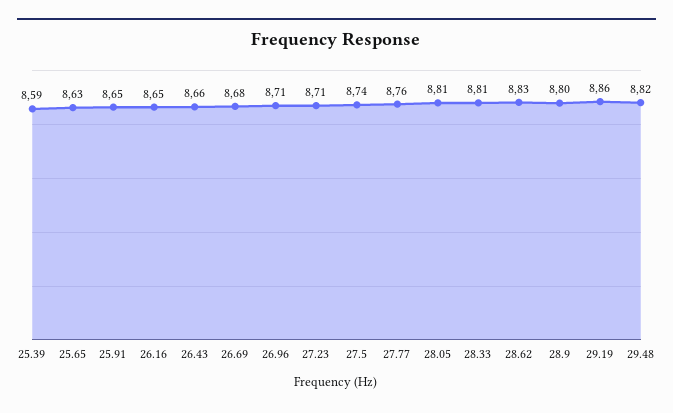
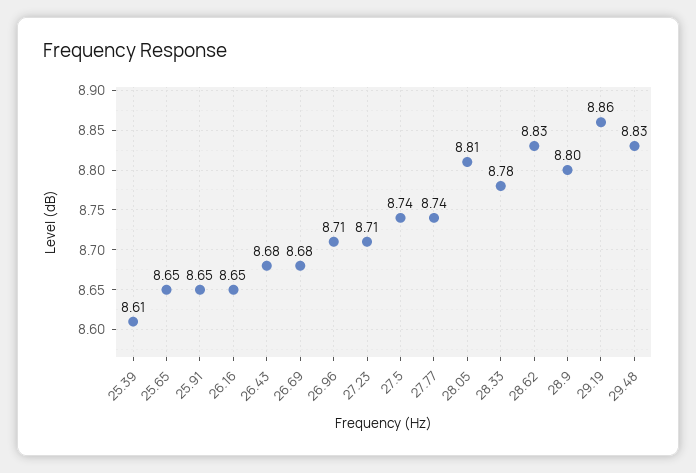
  {
-   "25.39": 8.59,
+   "25.39": 8.61,
-   "25.65": 8.63,
+   "25.65": 8.65,
    "25.91": 8.65,
    "26.16": 8.65,
-   "26.43": 8.66,
+   "26.43": 8.68,
    "26.69": 8.68,
    "26.96": 8.71,
    "27.23": 8.71,
    "27.5": 8.74,
-   "27.77": 8.76,
+   "27.77": 8.74,
    "28.05": 8.81,
-   "28.33": 8.81,
+   "28.33": 8.78,
    "28.62": 8.83,
    "28.9": 8.8,
    "29.19": 8.86,
-   "29.48": 8.82
+   "29.48": 8.83
  }

